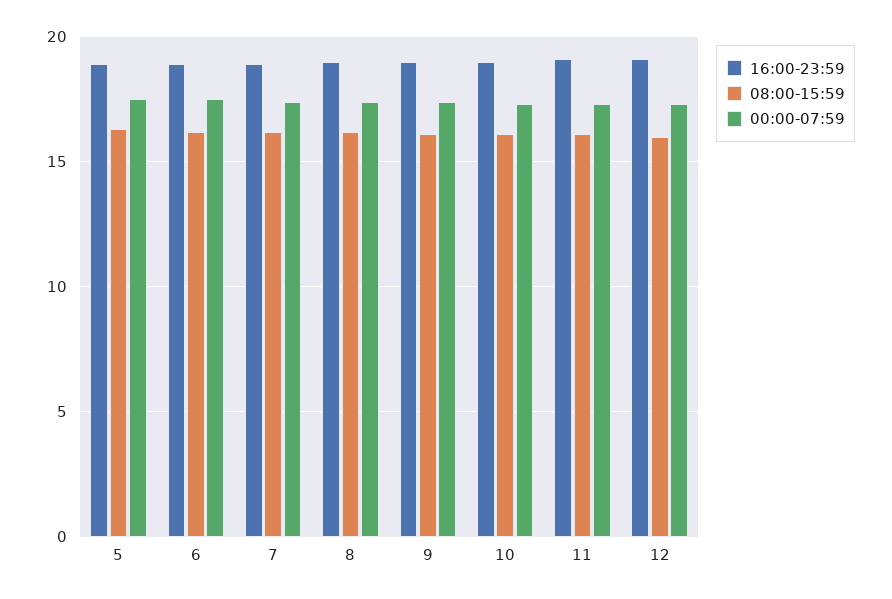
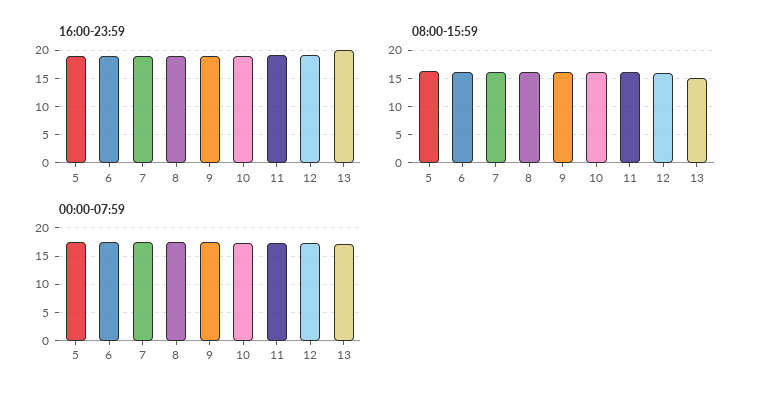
  {
    "16:00-23:59": {
      "5": 19,
      "6": 19,
      "7": 19,
      "8": 19,
      "9": 19,
      "10": 19,
      "11": 19,
-     "12": 19
+     "12": 19,
+     "13": 20
    },
    "08:00-15:59": {
      "5": 16.5,
      "6": 16,
      "7": 16,
      "8": 16,
      "9": 16,
      "10": 16,
      "11": 16,
-     "12": 16
+     "12": 16,
+     "13": 15
    },
    "00:00-07:59": {
      "5": 17.5,
      "6": 17.5,
      "7": 17.5,
      "8": 17.5,
      "9": 17.5,
      "10": 17.5,
      "11": 17.5,
-     "12": 17.5
+     "12": 17.5,
+     "13": 17.5
    }
  }

